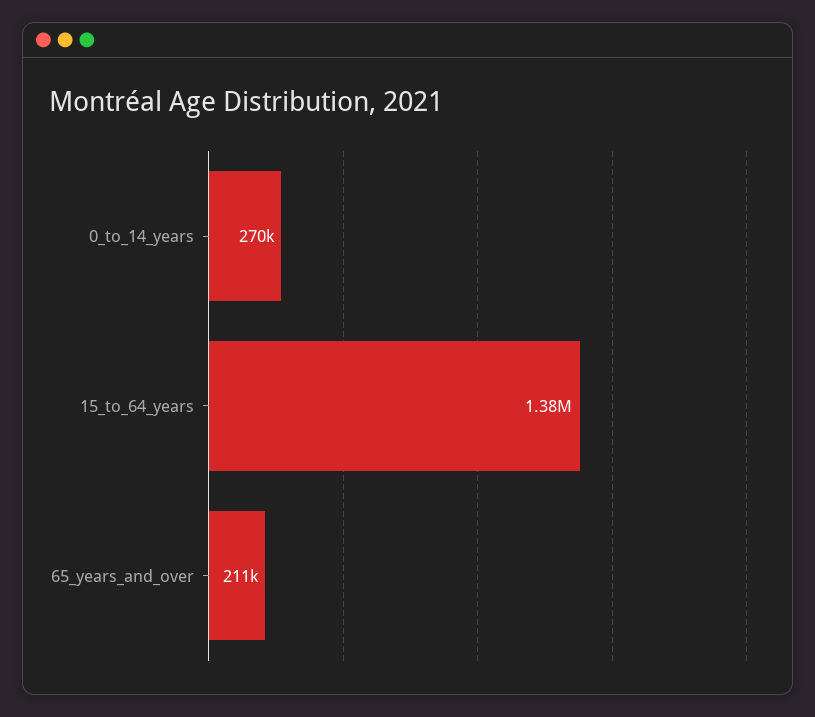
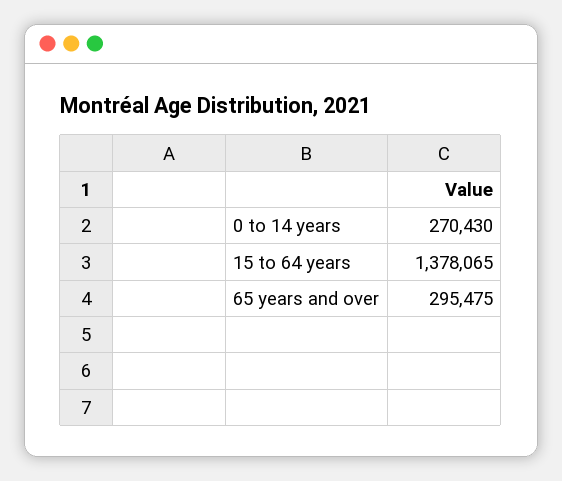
  {
    "0_to_14_years": 270430,
    "15_to_64_years": 1378065,
-   "65_years_and_over": 211000
+   "65_years_and_over": 295475
  }

